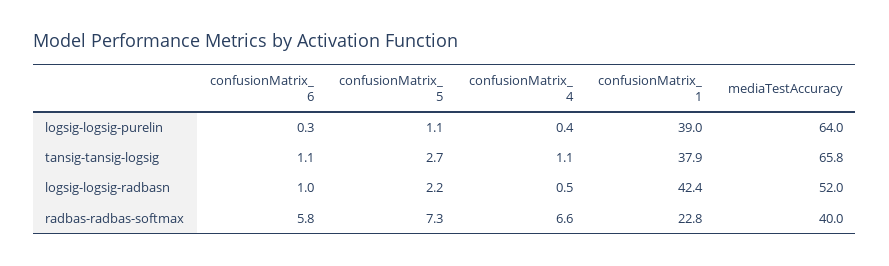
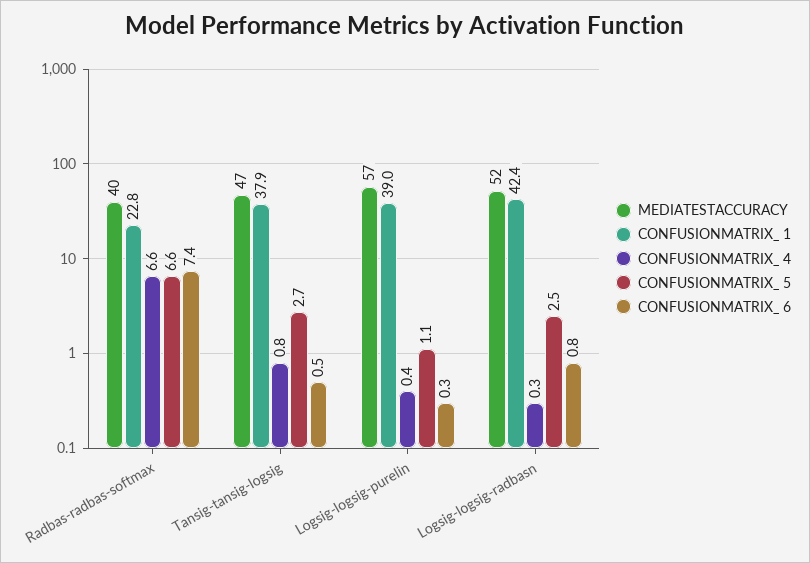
  {
    "confusionMatrix_ 6": {
      "logsig-logsig-purelin": 0.3,
-     "tansig-tansig-logsig": 1.1,
+     "tansig-tansig-logsig": 0.5,
-     "logsig-logsig-radbasn": 1,
+     "logsig-logsig-radbasn": 0.8,
-     "radbas-radbas-softmax": 5.8
+     "radbas-radbas-softmax": 7.4
    },
    "confusionMatrix_ 5": {
      "logsig-logsig-purelin": 1.1,
      "tansig-tansig-logsig": 2.7,
-     "logsig-logsig-radbasn": 2.2,
+     "logsig-logsig-radbasn": 2.5,
-     "radbas-radbas-softmax": 7.3
+     "radbas-radbas-softmax": 6.6
    },
    "confusionMatrix_ 4": {
      "logsig-logsig-purelin": 0.4,
-     "tansig-tansig-logsig": 1.1,
+     "tansig-tansig-logsig": 0.8,
-     "logsig-logsig-radbasn": 0.5,
+     "logsig-logsig-radbasn": 0.3,
      "radbas-radbas-softmax": 6.6
    },
    "confusionMatrix_ 1": {
      "logsig-logsig-purelin": 39,
      "tansig-tansig-logsig": 37.9,
      "logsig-logsig-radbasn": 42.4,
      "radbas-radbas-softmax": 22.8
    },
    "mediaTestAccuracy": {
-     "logsig-logsig-purelin": 64,
+     "logsig-logsig-purelin": 57,
-     "tansig-tansig-logsig": 65.8,
+     "tansig-tansig-logsig": 47,
      "logsig-logsig-radbasn": 52,
      "radbas-radbas-softmax": 40
    }
  }

